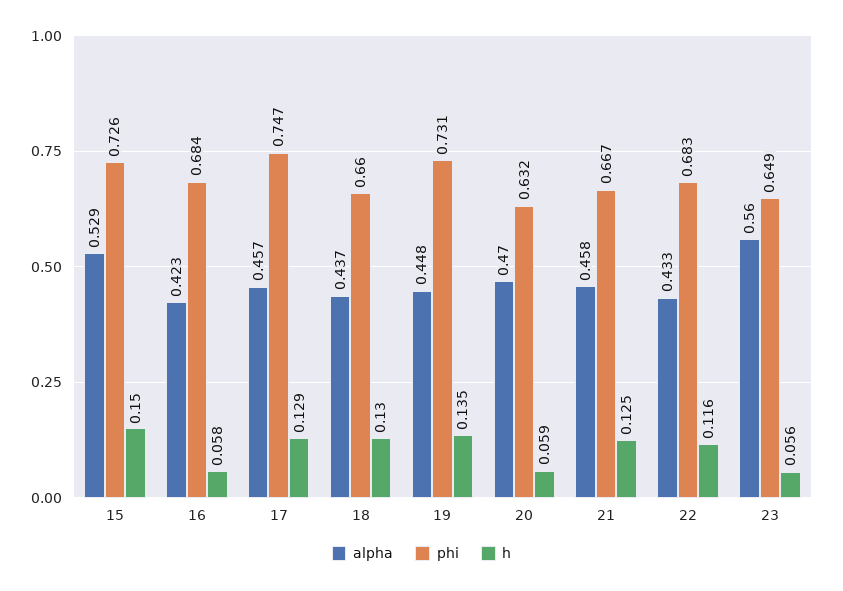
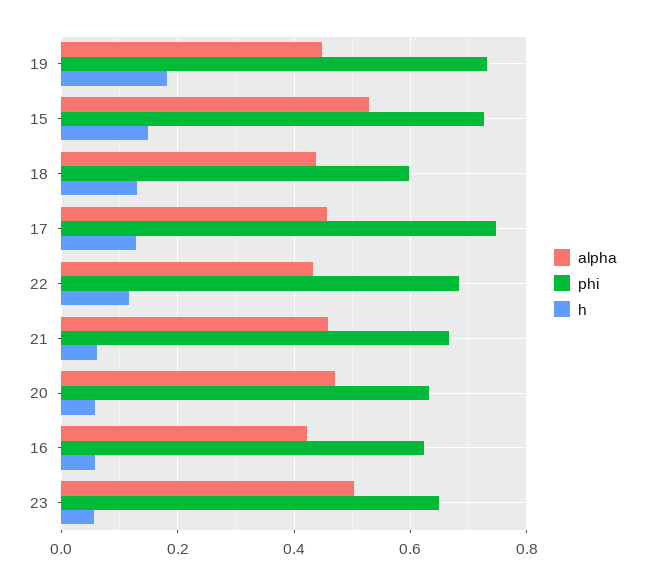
  {
    "alpha": {
      "15": 0.529,
      "16": 0.423,
      "17": 0.457,
      "18": 0.437,
      "19": 0.448,
      "20": 0.47,
      "21": 0.458,
      "22": 0.433,
-     "23": 0.56
+     "23": 0.5
    },
    "phi": {
      "15": 0.726,
-     "16": 0.684,
+     "16": 0.62,
      "17": 0.747,
-     "18": 0.66,
+     "18": 0.6,
      "19": 0.731,
      "20": 0.632,
      "21": 0.667,
      "22": 0.683,
      "23": 0.649
    },
    "h": {
      "15": 0.15,
      "16": 0.058,
      "17": 0.129,
      "18": 0.13,
-     "19": 0.135,
+     "19": 0.18,
      "20": 0.059,
-     "21": 0.125,
+     "21": 0.06,
      "22": 0.116,
      "23": 0.056
    }
  }

